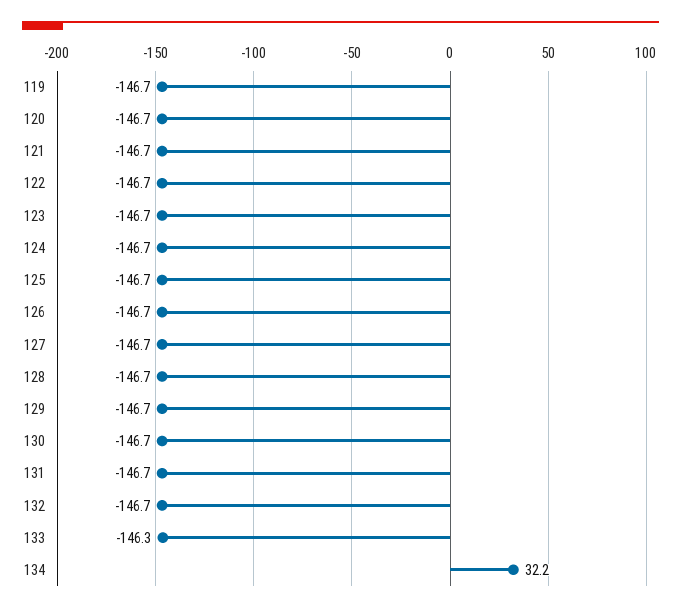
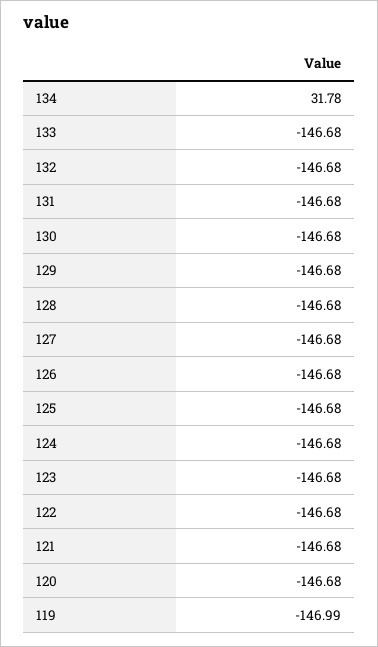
  {
-   "119": -146.7,
+   "119": -146.99,
    "120": -146.68,
    "121": -146.68,
    "122": -146.68,
    "123": -146.68,
    "124": -146.68,
    "125": -146.68,
    "126": -146.68,
    "127": -146.68,
    "128": -146.68,
    "129": -146.68,
    "130": -146.68,
    "131": -146.68,
    "132": -146.68,
-   "133": -146.3,
+   "133": -146.68,
-   "134": 32.2
+   "134": 31.78
  }

